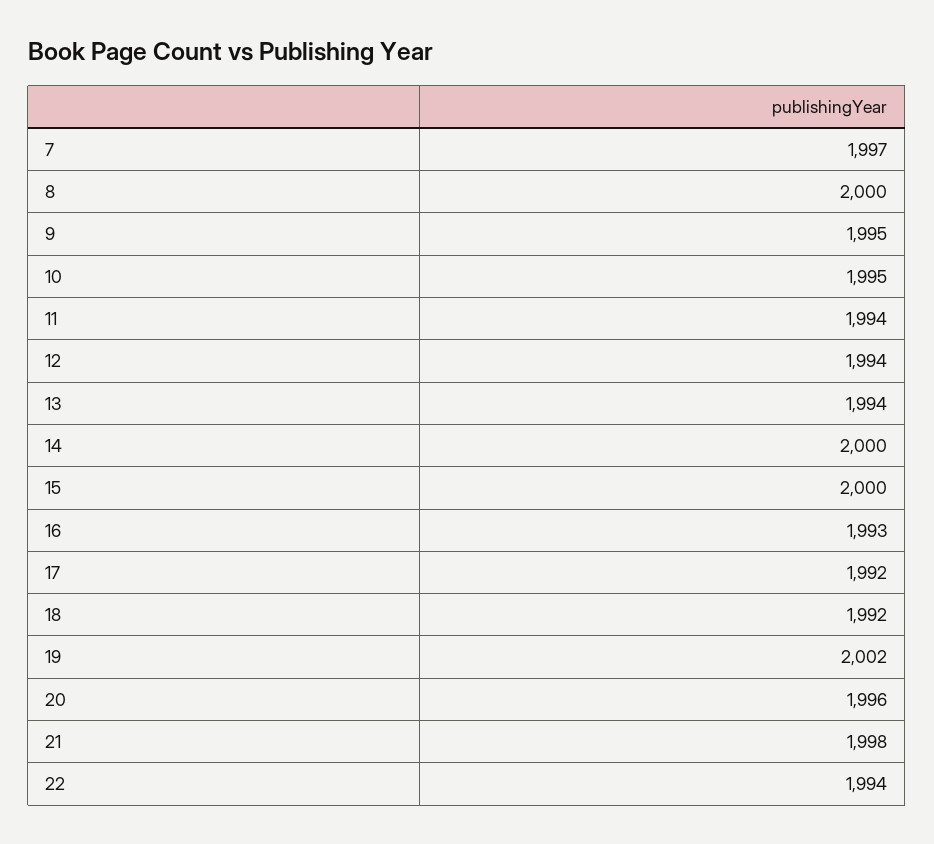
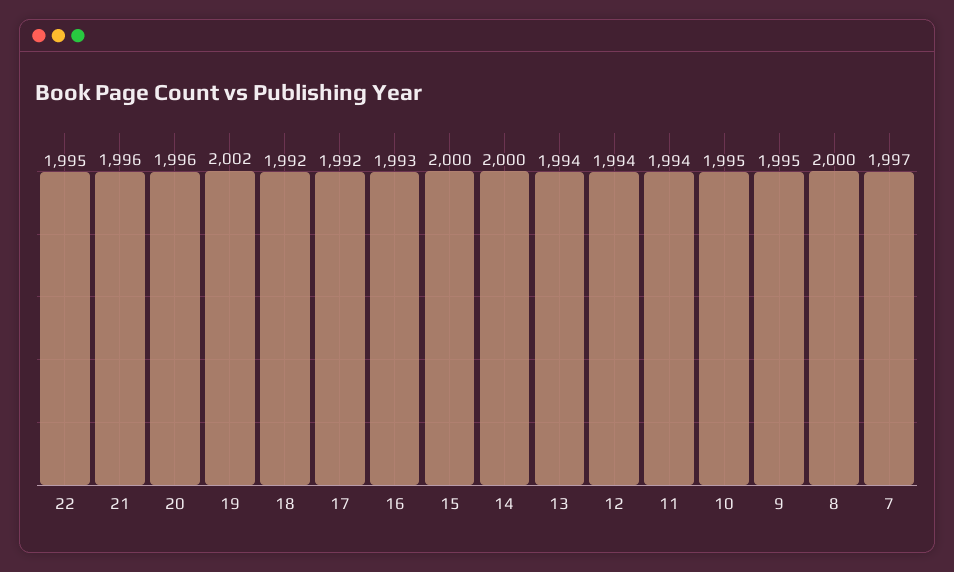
  {
    "7": 1997,
    "8": 2000,
    "9": 1995,
    "10": 1995,
    "11": 1994,
    "12": 1994,
    "13": 1994,
    "14": 2000,
    "15": 2000,
    "16": 1993,
    "17": 1992,
    "18": 1992,
    "19": 2002,
    "20": 1996,
-   "21": 1998,
+   "21": 1996,
-   "22": 1994
+   "22": 1995
  }

